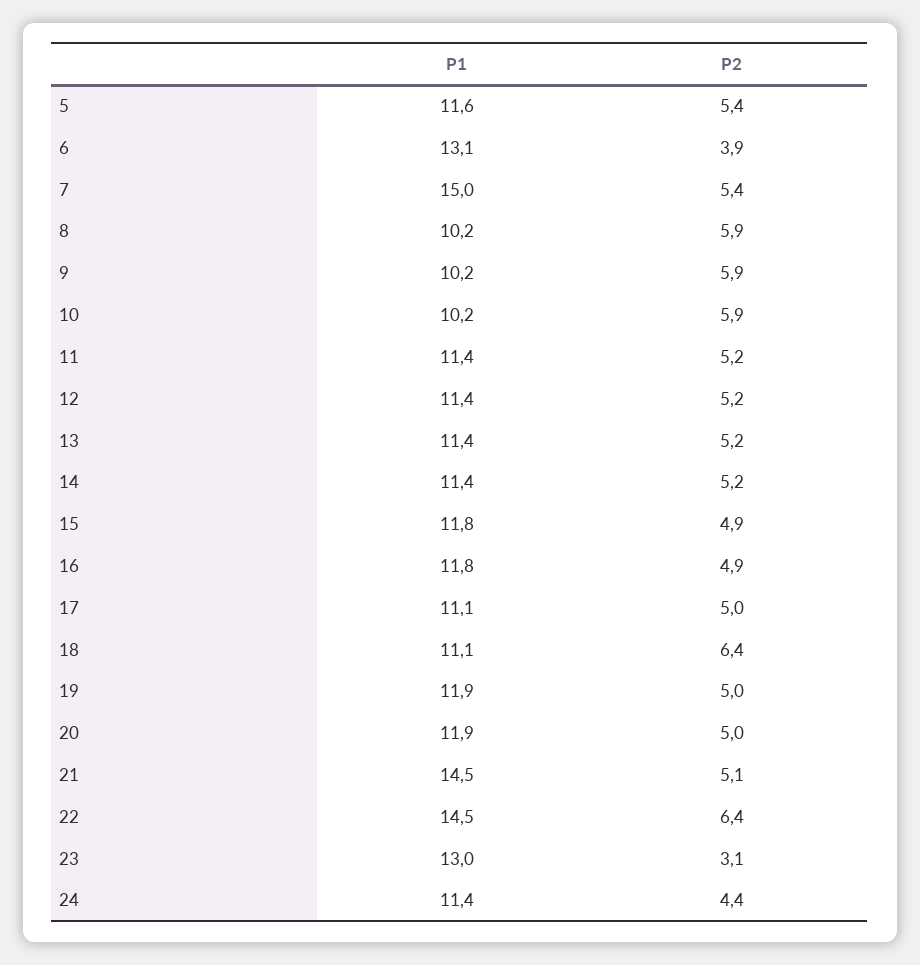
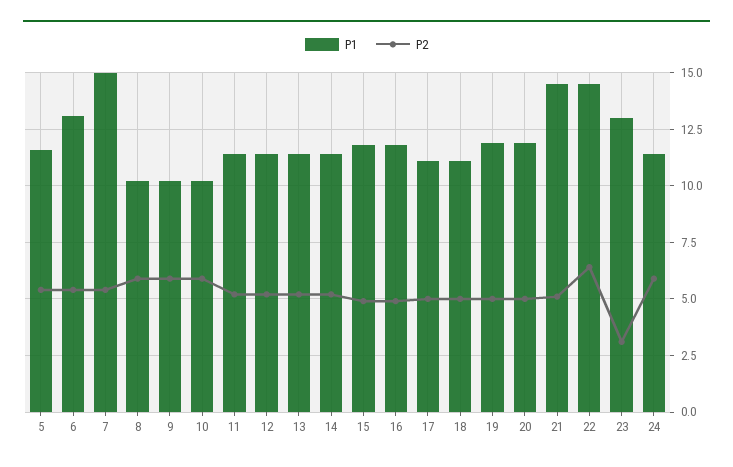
  {
    "P1": {
      "5": 11.6,
      "6": 13.1,
      "7": 15,
      "8": 10.2,
      "9": 10.2,
      "10": 10.2,
      "11": 11.4,
      "12": 11.4,
      "13": 11.4,
      "14": 11.4,
      "15": 11.8,
      "16": 11.8,
      "17": 11.1,
      "18": 11.1,
      "19": 11.9,
      "20": 11.9,
      "21": 14.5,
      "22": 14.5,
      "23": 13,
      "24": 11.4
    },
    "P2": {
      "5": 5.4,
-     "6": 3.9,
+     "6": 5.5,
      "7": 5.4,
      "8": 5.9,
      "9": 5.9,
      "10": 5.9,
      "11": 5.2,
      "12": 5.2,
      "13": 5.2,
      "14": 5.2,
      "15": 4.9,
      "16": 4.9,
      "17": 5,
-     "18": 6.4,
+     "18": 5,
      "19": 5,
      "20": 5,
      "21": 5.1,
      "22": 6.4,
      "23": 3.1,
-     "24": 4.4
+     "24": 6
    }
  }

